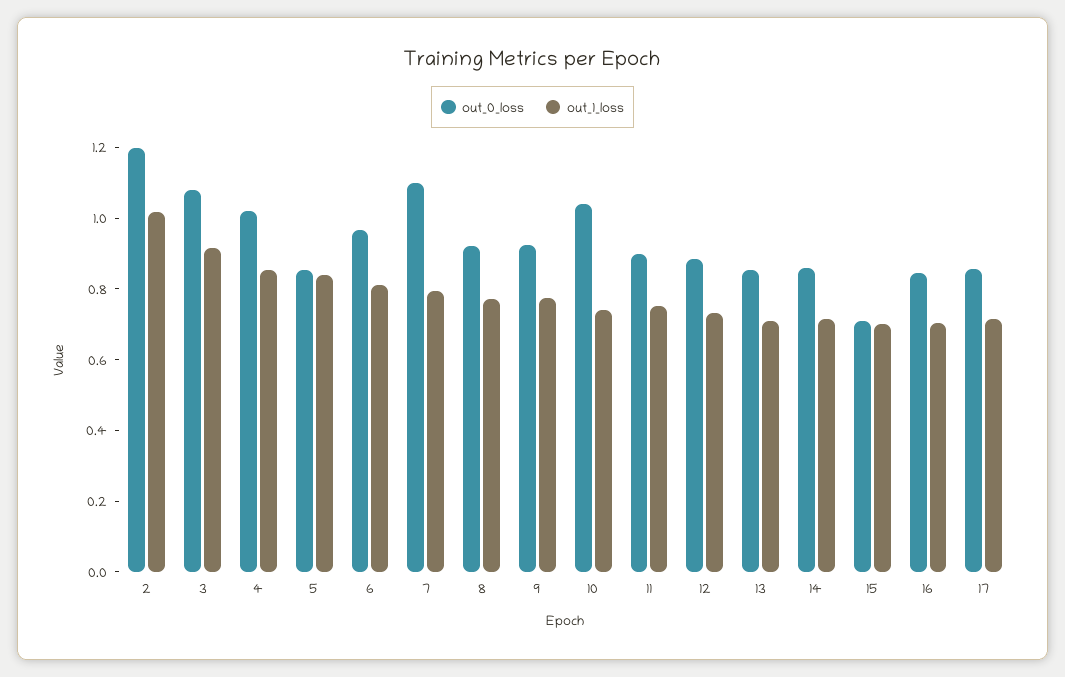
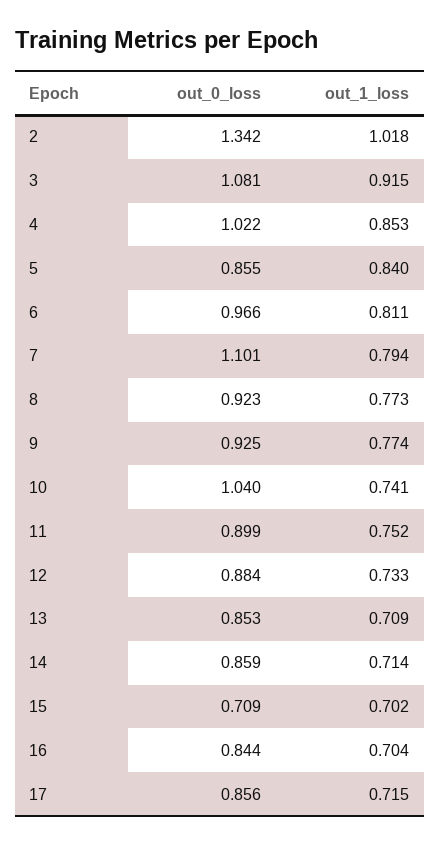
  {
    "out_0_loss": {
-     "2": 1.2,
+     "2": 1.342,
      "3": 1.081,
      "4": 1.022,
      "5": 0.855,
      "6": 0.966,
      "7": 1.101,
      "8": 0.923,
      "9": 0.925,
      "10": 1.04,
      "11": 0.899,
      "12": 0.884,
      "13": 0.853,
      "14": 0.859,
      "15": 0.709,
      "16": 0.844,
      "17": 0.856
    },
    "out_1_loss": {
      "2": 1.018,
      "3": 0.915,
      "4": 0.853,
      "5": 0.84,
      "6": 0.811,
      "7": 0.794,
      "8": 0.773,
      "9": 0.774,
      "10": 0.741,
      "11": 0.752,
      "12": 0.733,
      "13": 0.709,
      "14": 0.714,
      "15": 0.702,
      "16": 0.704,
      "17": 0.715
    }
  }

